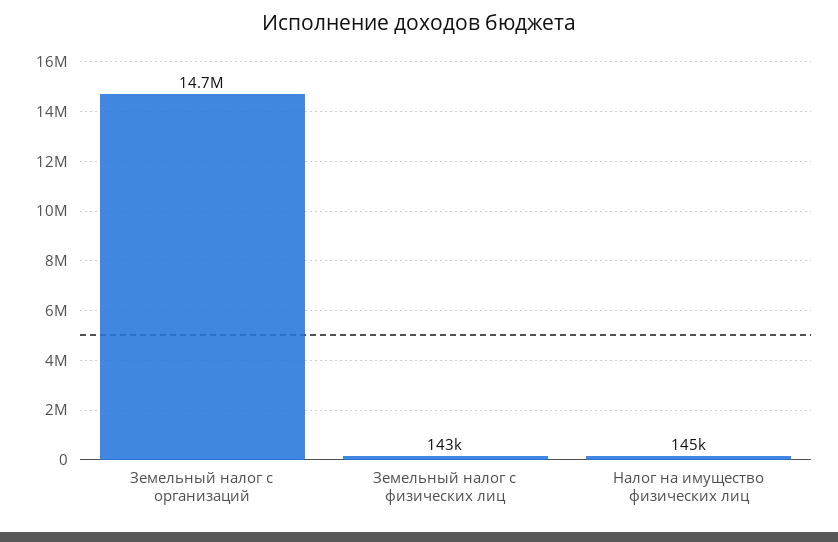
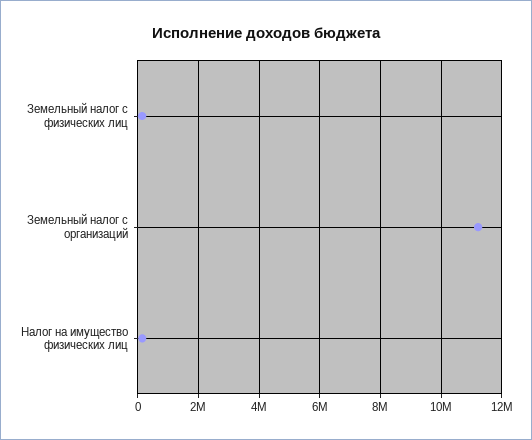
  {
-   "Земельный налог с организаций": 14700000,
+   "Земельный налог с организаций": 11200000,
    "Земельный налог с физических лиц": 143000,
    "Налог на имущество физических лиц": 145000
  }

